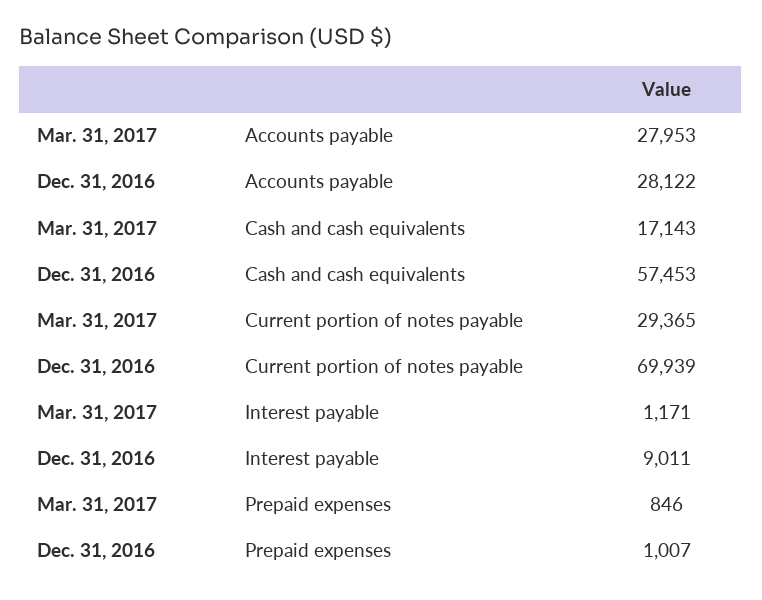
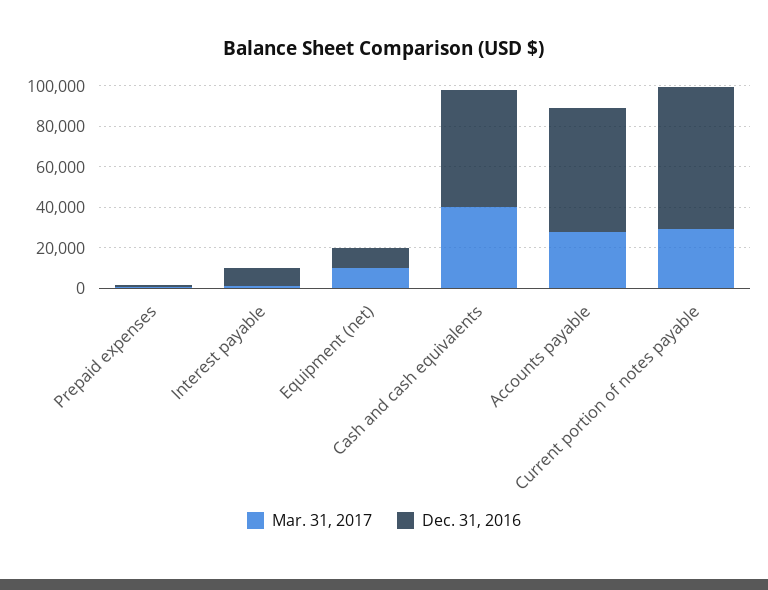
  {
    "Mar. 31, 2017": {
      "Accounts payable": 27953,
-     "Cash and cash equivalents": 17143,
+     "Cash and cash equivalents": 40000,
      "Current portion of notes payable": 29365,
      "Interest payable": 1171,
-     "Prepaid expenses": 846
+     "Prepaid expenses": 846,
+     "Equipment (net)": 10000
    },
    "Dec. 31, 2016": {
-     "Accounts payable": 28122,
+     "Accounts payable": 60000,
      "Cash and cash equivalents": 57453,
      "Current portion of notes payable": 69939,
      "Interest payable": 9011,
-     "Prepaid expenses": 1007
+     "Prepaid expenses": 1007,
+     "Equipment (net)": 10000
    }
  }

